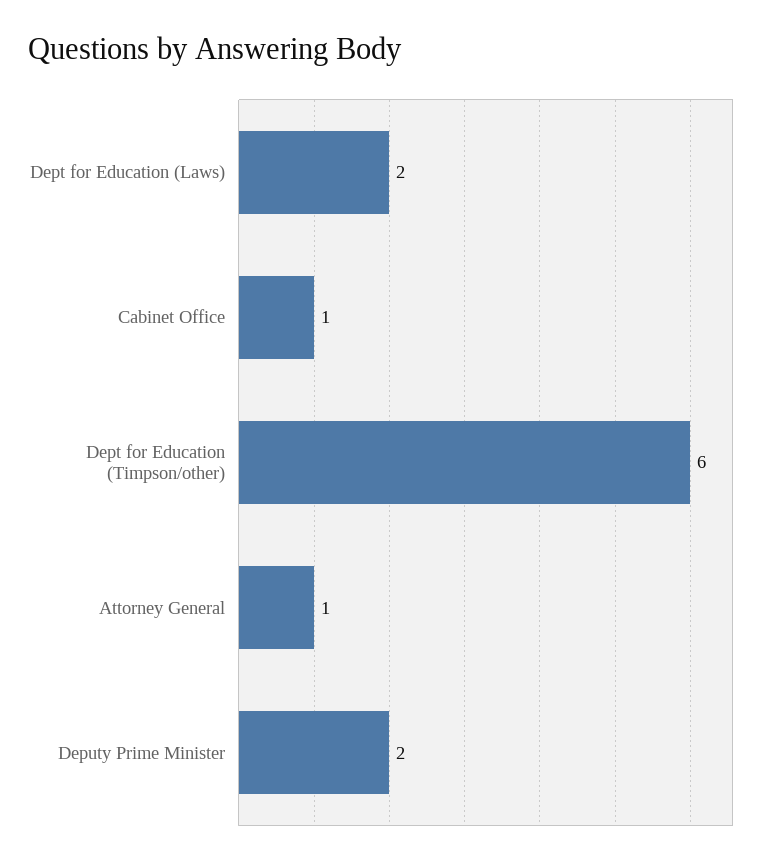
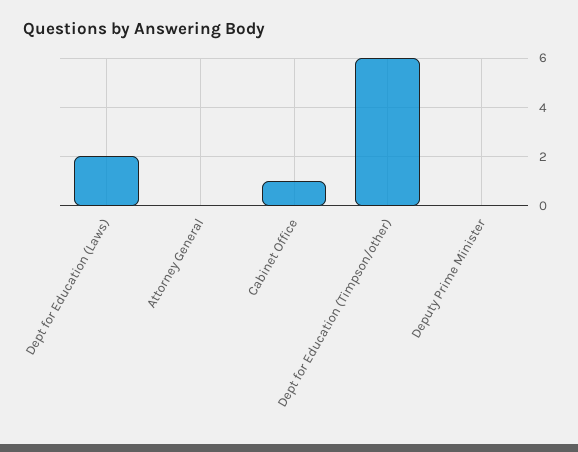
  {
    "Dept for Education (Laws)": 2,
    "Cabinet Office": 1,
    "Dept for Education (Timpson/other)": 6,
-   "Attorney General": 1,
+   "Attorney General": 0,
-   "Deputy Prime Minister": 2
+   "Deputy Prime Minister": 0
  }

